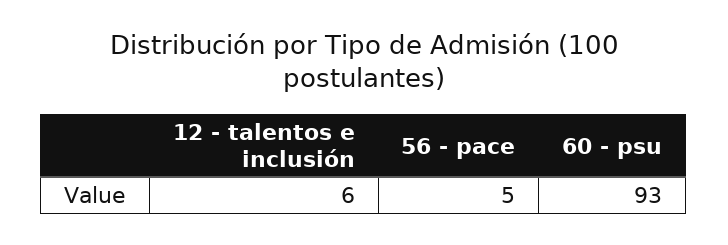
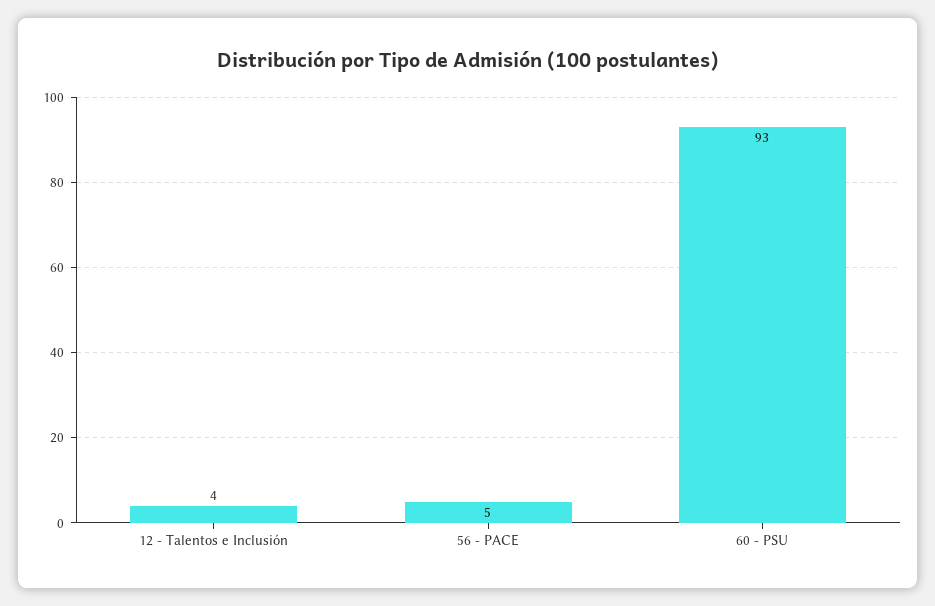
  {
-   "12 - talentos e inclusión": 6,
+   "12 - talentos e inclusión": 4,
    "56 - pace": 5,
    "60 - psu": 93
  }

